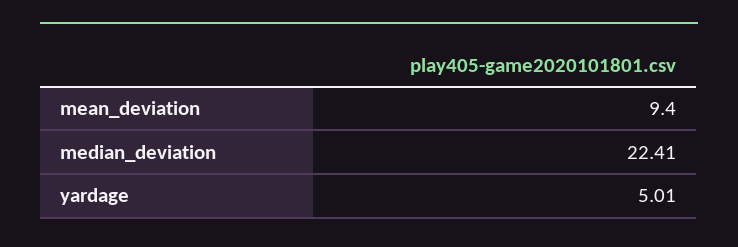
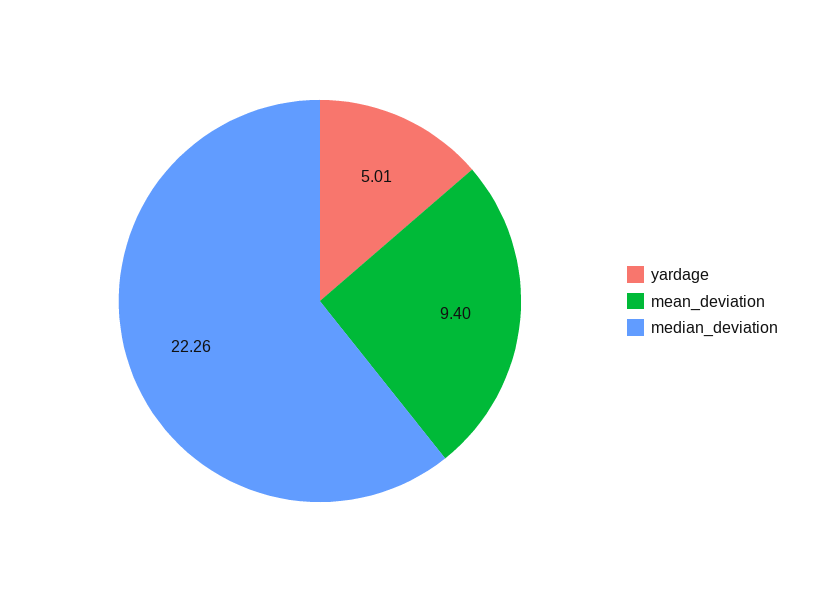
  {
    "mean_deviation": 9.4,
-   "median_deviation": 22.41,
+   "median_deviation": 22.26,
    "yardage": 5.01
  }

